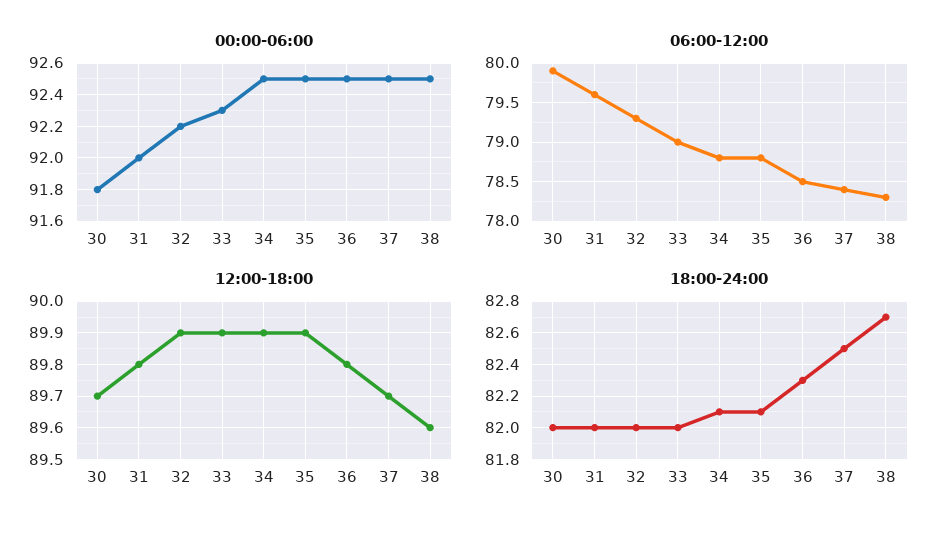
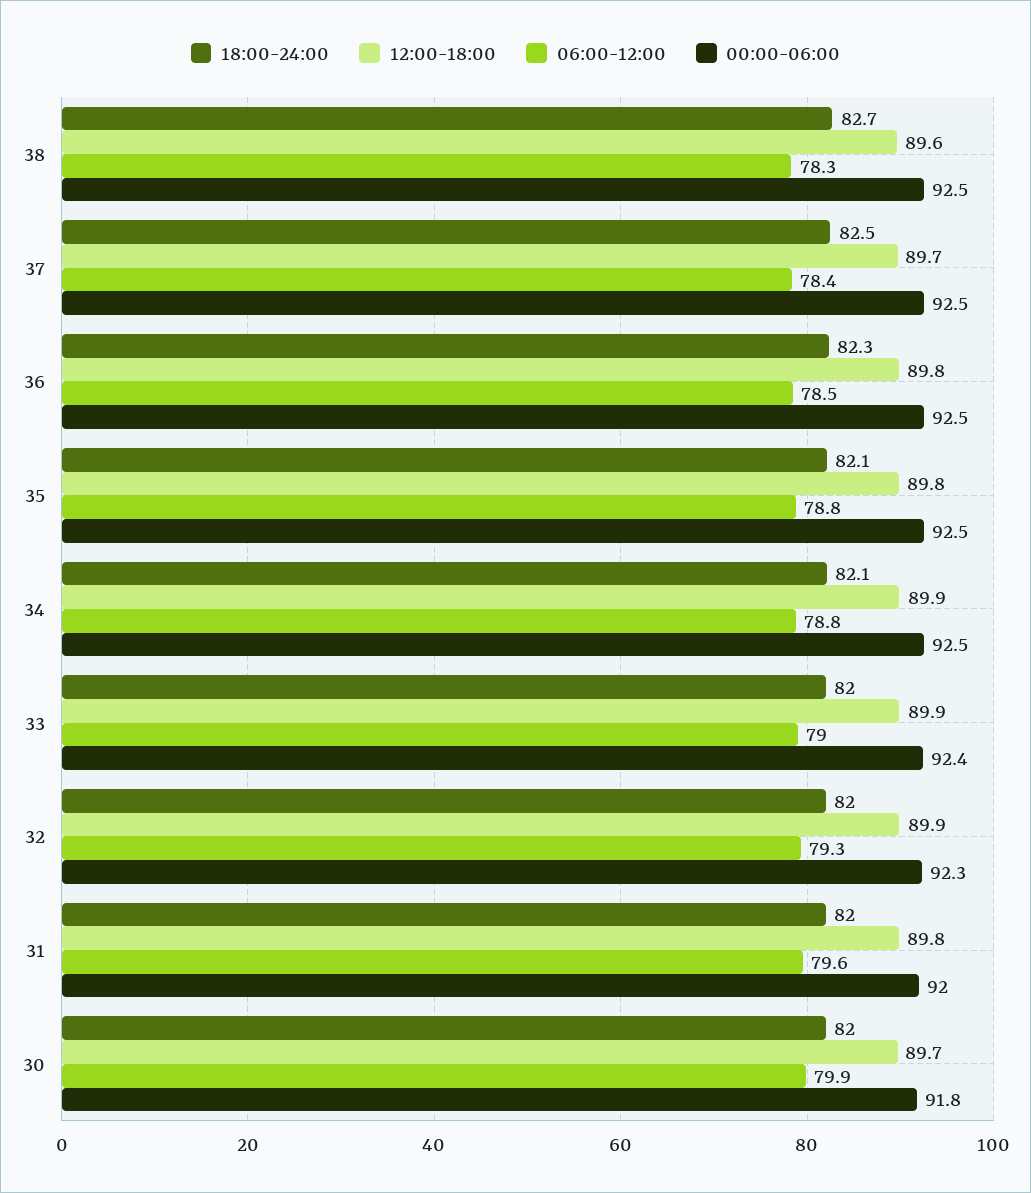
  {
    "00:00-06:00": {
      "30": 91.8,
      "31": 92,
-     "32": 92.2,
+     "32": 92.3,
-     "33": 92.3,
+     "33": 92.4,
      "34": 92.5,
      "35": 92.5,
      "36": 92.5,
      "37": 92.5,
      "38": 92.5
    },
    "06:00-12:00": {
      "30": 79.9,
      "31": 79.6,
      "32": 79.3,
      "33": 79,
      "34": 78.8,
      "35": 78.8,
      "36": 78.5,
      "37": 78.4,
      "38": 78.3
    },
    "12:00-18:00": {
      "30": 89.7,
      "31": 89.8,
      "32": 89.9,
      "33": 89.9,
      "34": 89.9,
-     "35": 89.9,
+     "35": 89.8,
      "36": 89.8,
      "37": 89.7,
      "38": 89.6
    },
    "18:00-24:00": {
      "30": 82,
      "31": 82,
      "32": 82,
      "33": 82,
      "34": 82.1,
      "35": 82.1,
      "36": 82.3,
      "37": 82.5,
      "38": 82.7
    }
  }

